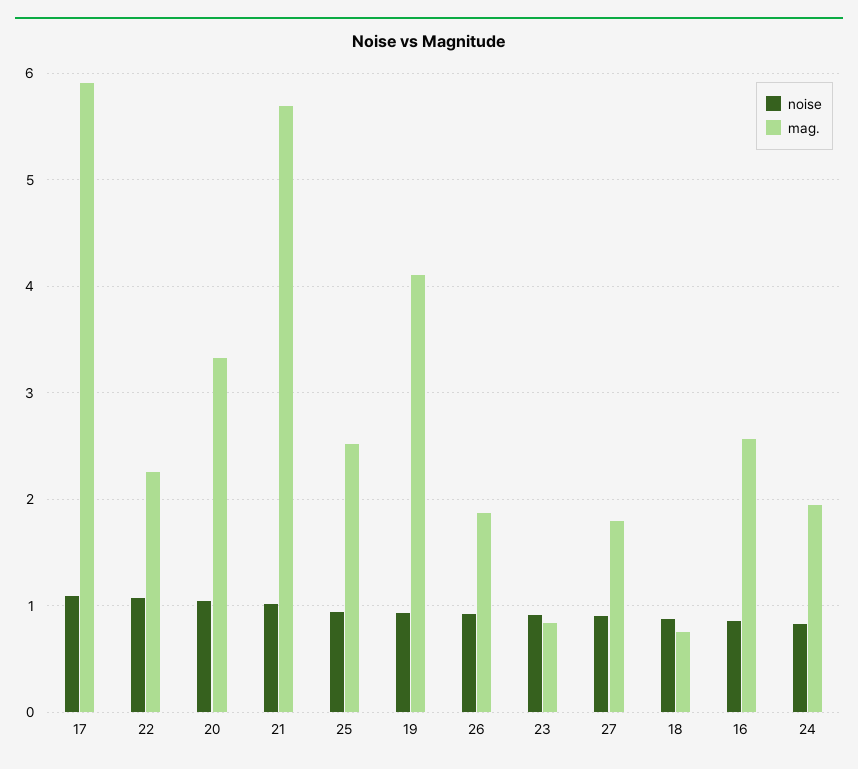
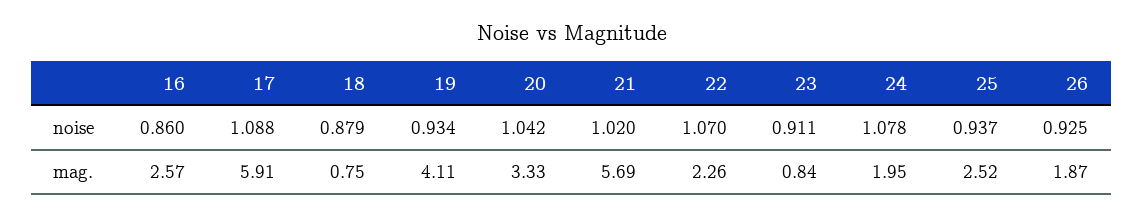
  {
    "noise": {
      "17": 1.088,
      "22": 1.07,
      "20": 1.042,
      "21": 1.02,
      "25": 0.937,
      "19": 0.934,
      "26": 0.925,
      "23": 0.911,
-     "27": 0.9,
      "18": 0.879,
      "16": 0.86,
-     "24": 0.8
+     "24": 1.078
    },
    "mag.": {
      "17": 5.91,
      "22": 2.26,
      "20": 3.33,
      "21": 5.69,
      "25": 2.52,
      "19": 4.11,
      "26": 1.87,
      "23": 0.84,
-     "27": 1.8,
      "18": 0.75,
      "16": 2.57,
      "24": 1.95
    }
  }

